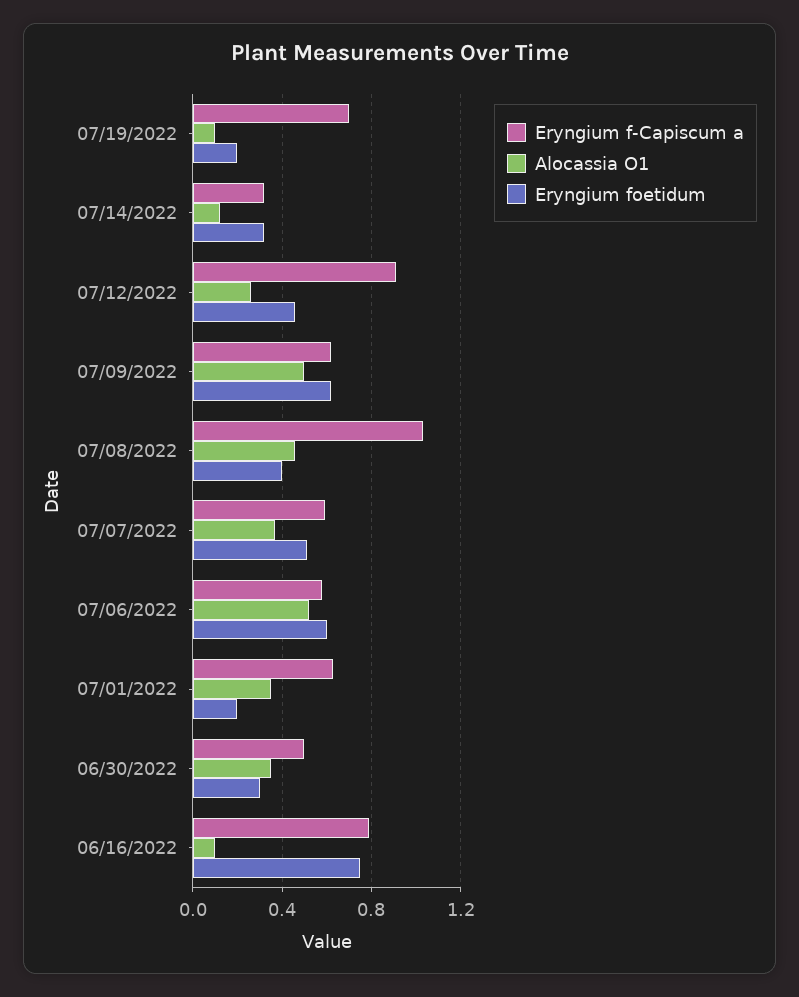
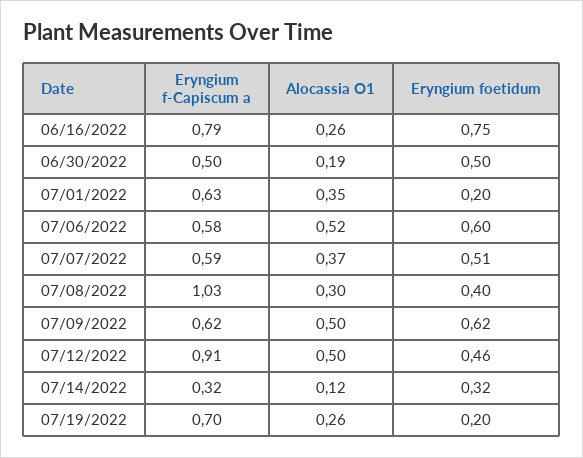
  {
    "Eryngium f-Capiscum a": {
      "07/19/2022": 0.7,
      "07/14/2022": 0.32,
      "07/12/2022": 0.91,
      "07/09/2022": 0.62,
      "07/08/2022": 1.03,
      "07/07/2022": 0.59,
      "07/06/2022": 0.58,
      "07/01/2022": 0.63,
      "06/30/2022": 0.5,
      "06/16/2022": 0.79
    },
    "Alocassia O1": {
-     "07/19/2022": 0.1,
+     "07/19/2022": 0.26,
      "07/14/2022": 0.12,
-     "07/12/2022": 0.25,
+     "07/12/2022": 0.5,
      "07/09/2022": 0.5,
-     "07/08/2022": 0.45,
+     "07/08/2022": 0.3,
      "07/07/2022": 0.37,
      "07/06/2022": 0.52,
      "07/01/2022": 0.35,
-     "06/30/2022": 0.35,
+     "06/30/2022": 0.19,
-     "06/16/2022": 0.1
+     "06/16/2022": 0.26
    },
    "Eryngium foetidum": {
      "07/19/2022": 0.2,
      "07/14/2022": 0.32,
      "07/12/2022": 0.46,
      "07/09/2022": 0.62,
      "07/08/2022": 0.4,
      "07/07/2022": 0.51,
      "07/06/2022": 0.6,
      "07/01/2022": 0.2,
-     "06/30/2022": 0.3,
+     "06/30/2022": 0.5,
      "06/16/2022": 0.75
    }
  }

